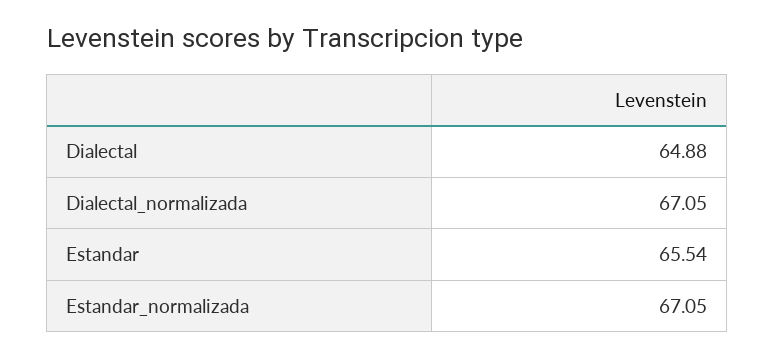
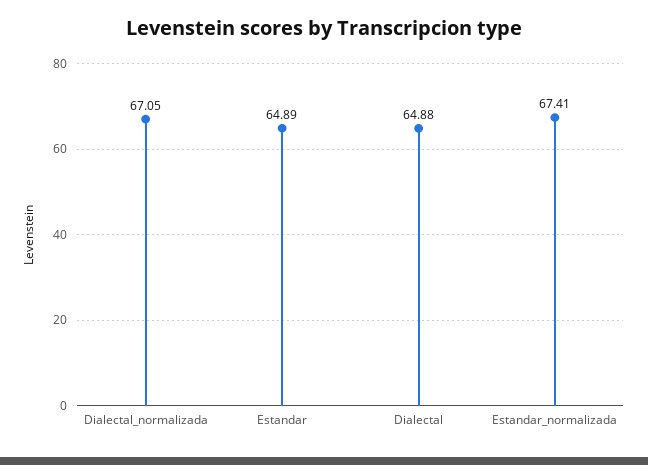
  {
    "Dialectal": 64.88,
    "Dialectal_normalizada": 67.05,
-   "Estandar": 65.54,
+   "Estandar": 64.89,
-   "Estandar_normalizada": 67.05
+   "Estandar_normalizada": 67.41
  }

